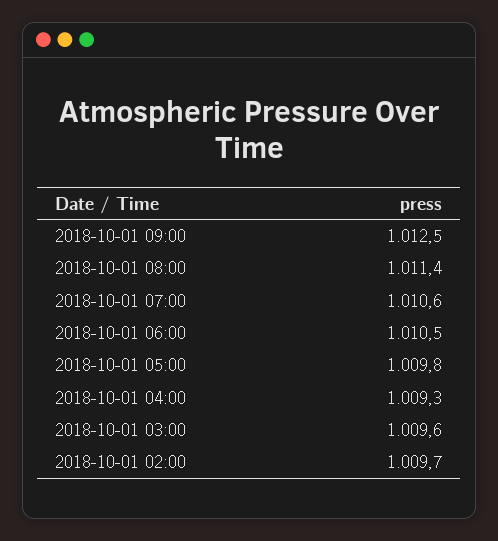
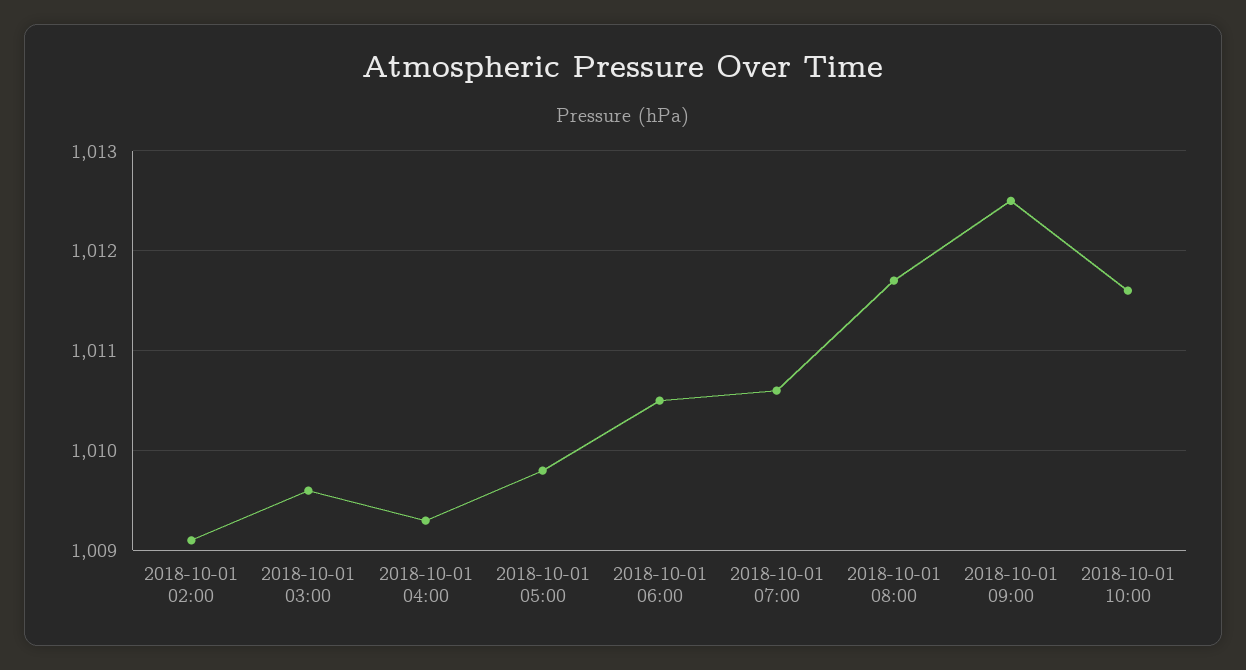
  {
    "2018-10-01 09:00": 1012.5,
-   "2018-10-01 08:00": 1011.4,
+   "2018-10-01 08:00": 1011.7,
    "2018-10-01 07:00": 1010.6,
    "2018-10-01 06:00": 1010.5,
    "2018-10-01 05:00": 1009.8,
    "2018-10-01 04:00": 1009.3,
    "2018-10-01 03:00": 1009.6,
-   "2018-10-01 02:00": 1009.7
+   "2018-10-01 02:00": 1009.1,
+   "2018-10-01 10:00": 1011.6
  }

